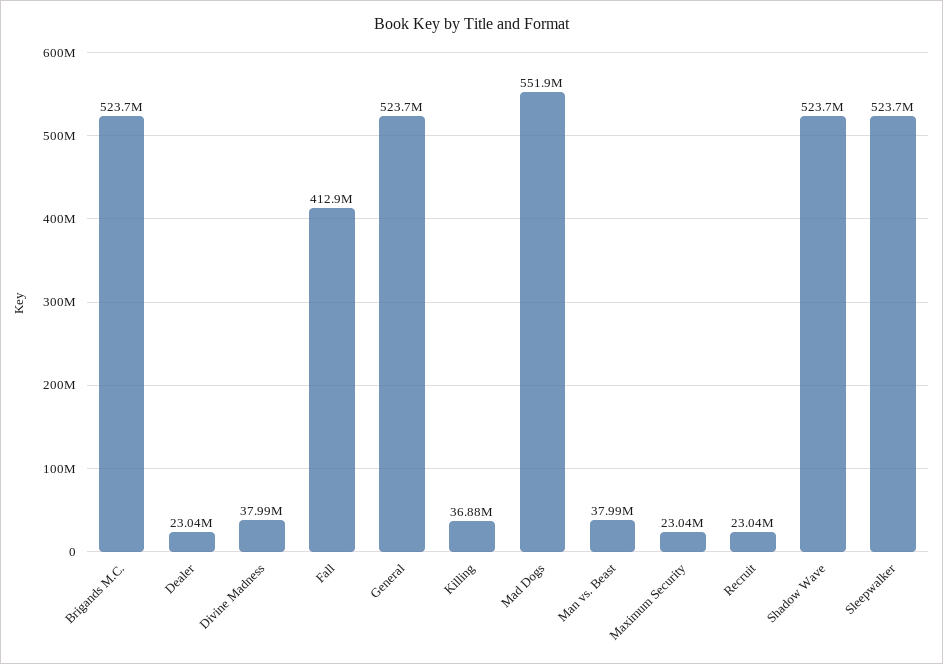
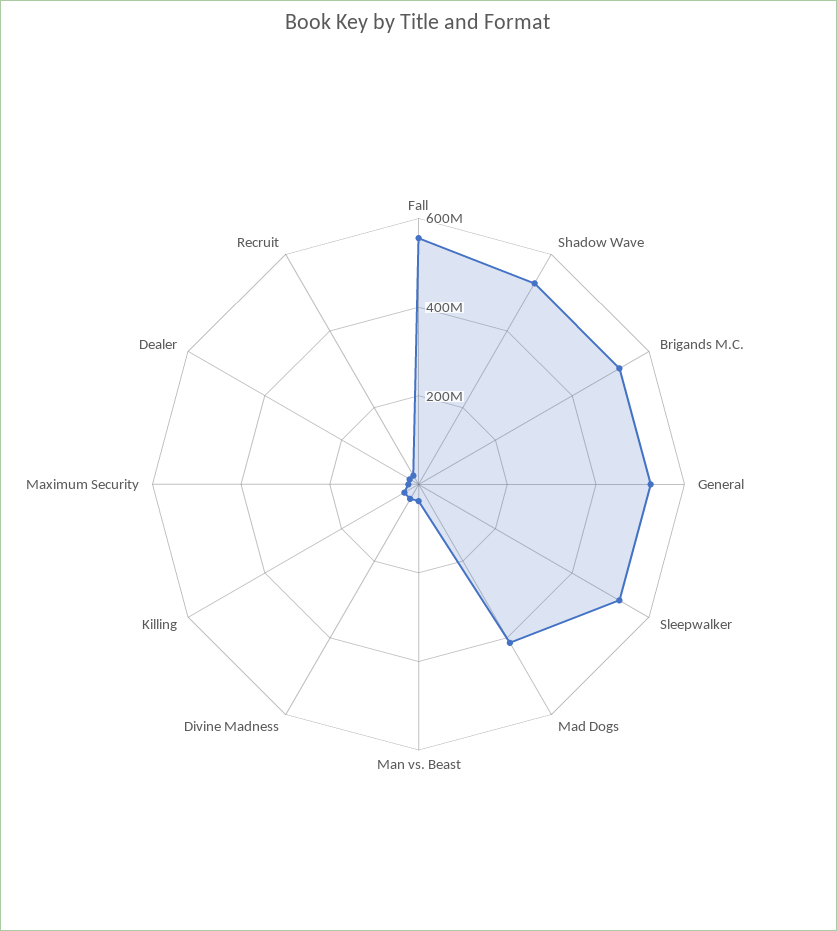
  {
    "Brigands M.C.": 523700000,
    "Dealer": 23040000,
    "Divine Madness": 37990000,
-   "Fall": 412900000,
+   "Fall": 550000000,
    "General": 523700000,
    "Killing": 36880000,
-   "Mad Dogs": 551900000,
+   "Mad Dogs": 400000000,
    "Man vs. Beast": 37990000,
    "Maximum Security": 23040000,
    "Recruit": 23040000,
    "Shadow Wave": 523700000,
    "Sleepwalker": 523700000
  }

